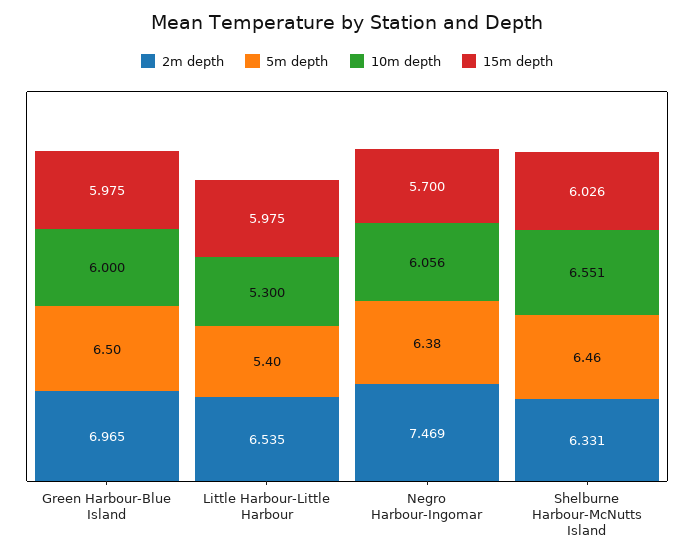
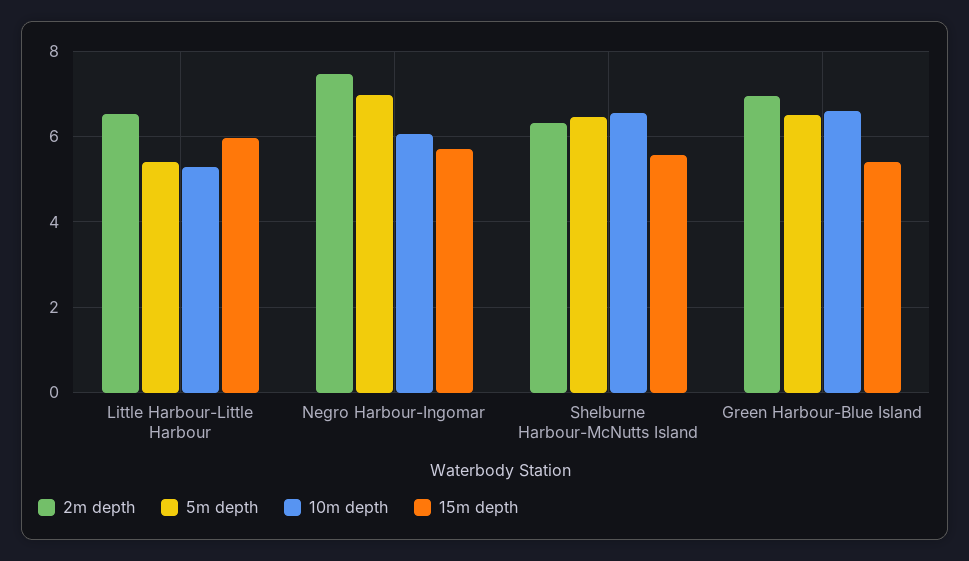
  {
    "2m depth": {
      "Green Harbour-Blue Island": 6.965,
      "Little Harbour-Little Harbour": 6.535,
      "Negro Harbour-Ingomar": 7.469,
      "Shelburne Harbour-McNutts Island": 6.331
    },
    "5m depth": {
      "Green Harbour-Blue Island": 6.5,
      "Little Harbour-Little Harbour": 5.4,
-     "Negro Harbour-Ingomar": 6.38,
+     "Negro Harbour-Ingomar": 7,
      "Shelburne Harbour-McNutts Island": 6.46
    },
    "10m depth": {
-     "Green Harbour-Blue Island": 6,
+     "Green Harbour-Blue Island": 6.6,
      "Little Harbour-Little Harbour": 5.3,
      "Negro Harbour-Ingomar": 6.056,
      "Shelburne Harbour-McNutts Island": 6.551
    },
    "15m depth": {
-     "Green Harbour-Blue Island": 5.975,
+     "Green Harbour-Blue Island": 5.4,
      "Little Harbour-Little Harbour": 5.975,
      "Negro Harbour-Ingomar": 5.7,
-     "Shelburne Harbour-McNutts Island": 6.026
+     "Shelburne Harbour-McNutts Island": 5.6
    }
  }

